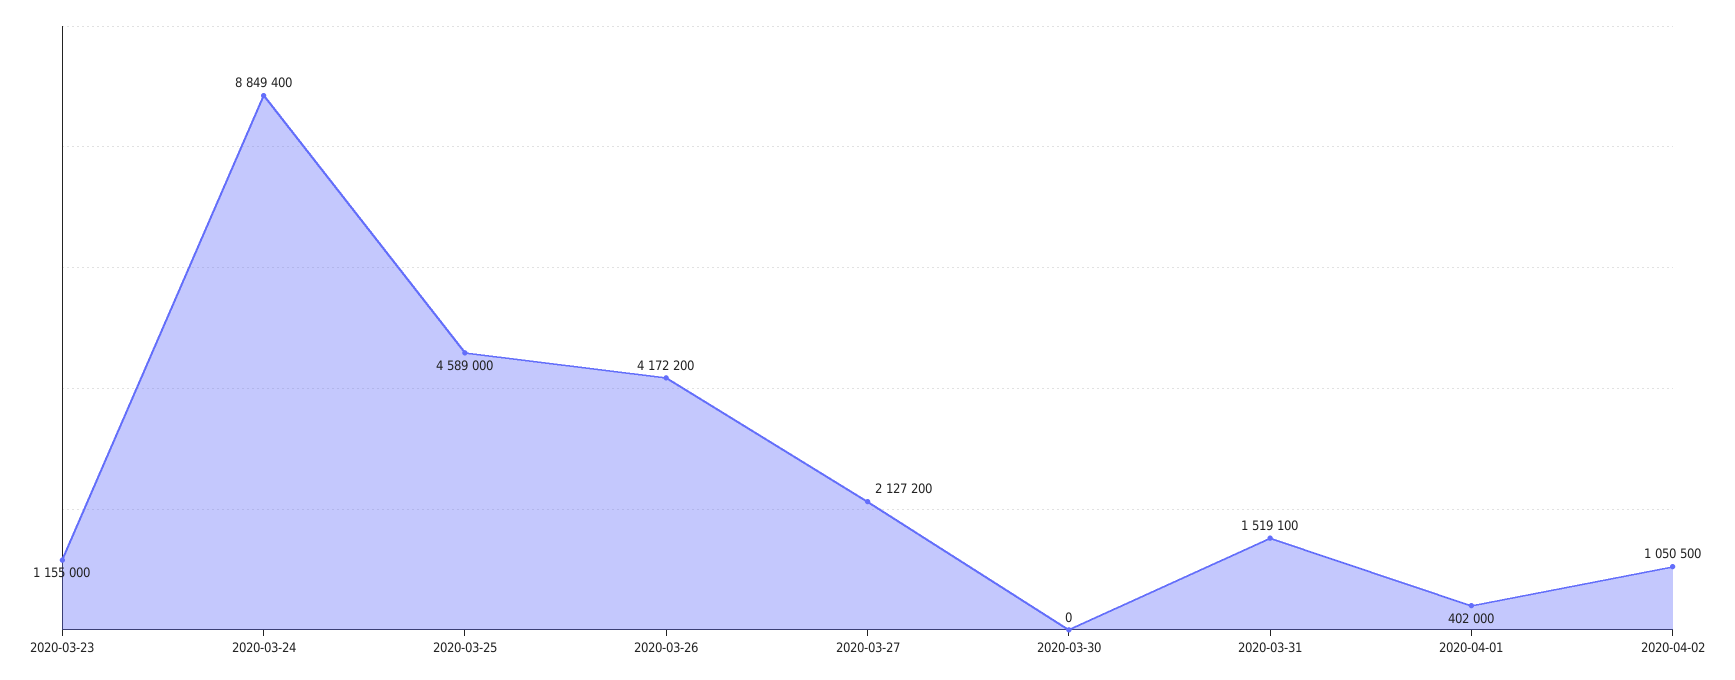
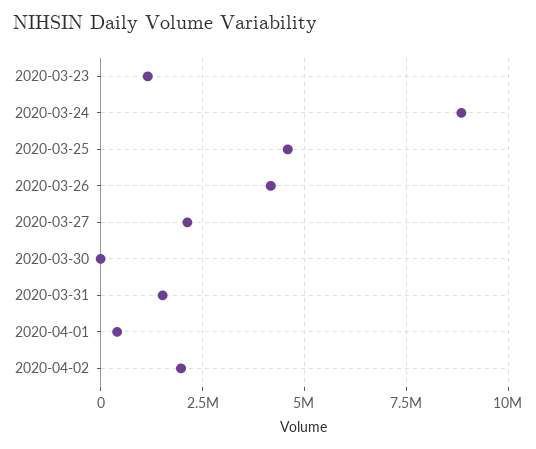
  {
    "2020-03-23": 1155000,
    "2020-03-24": 8849400,
    "2020-03-25": 4589000,
    "2020-03-26": 4172200,
    "2020-03-27": 2127200,
    "2020-03-30": 0,
    "2020-03-31": 1519100,
    "2020-04-01": 402000,
-   "2020-04-02": 1050500
+   "2020-04-02": 2000000
  }

